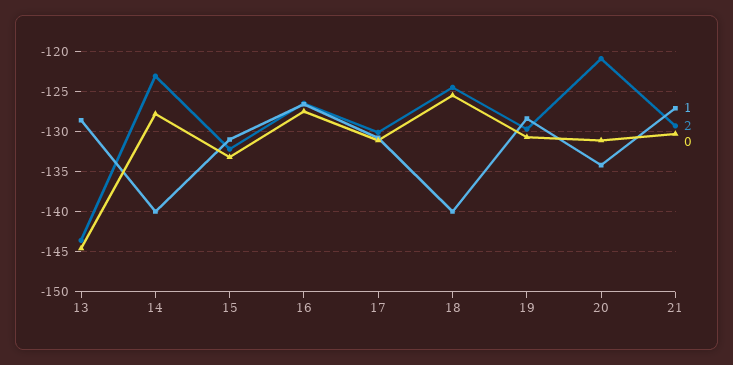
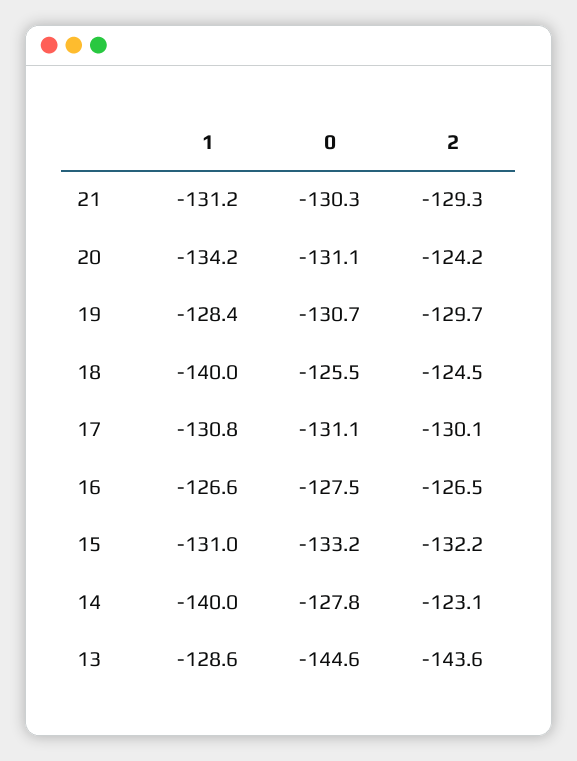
  {
    "1": {
      "13": -128.6,
      "14": -140,
      "15": -131,
      "16": -126.6,
      "17": -130.8,
      "18": -140,
      "19": -128.4,
      "20": -134.2,
-     "21": -127
+     "21": -131.2
    },
    "2": {
      "13": -143.6,
      "14": -123.1,
      "15": -132.2,
      "16": -126.5,
      "17": -130.1,
      "18": -124.5,
      "19": -129.7,
-     "20": -121,
+     "20": -124.2,
      "21": -129.3
    },
    "0": {
      "13": -144.6,
      "14": -127.8,
      "15": -133.2,
      "16": -127.5,
      "17": -131.1,
      "18": -125.5,
      "19": -130.7,
      "20": -131.1,
      "21": -130.3
    }
  }

